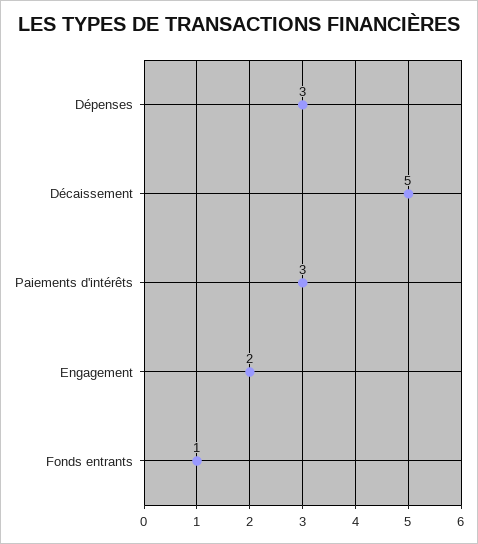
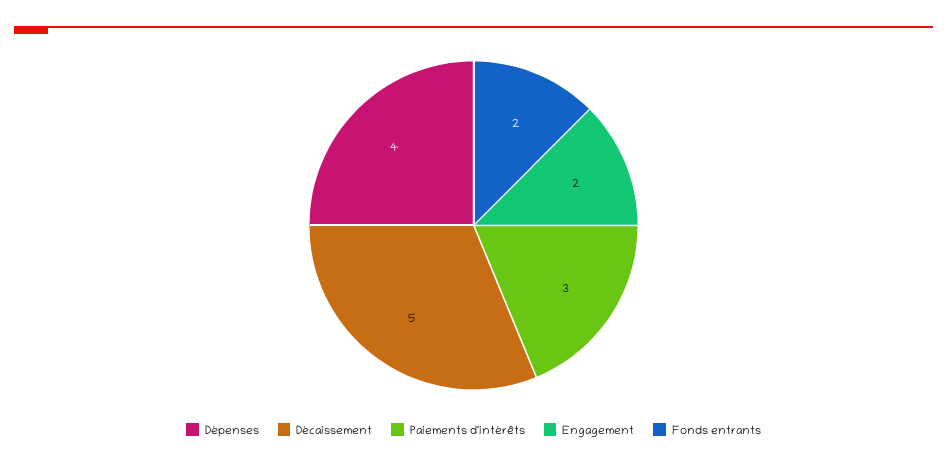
  {
-   "Dépenses": 3,
+   "Dépenses": 4,
    "Décaissement": 5,
    "Paiements d'intérêts": 3,
    "Engagement": 2,
-   "Fonds entrants": 1
+   "Fonds entrants": 2
  }

